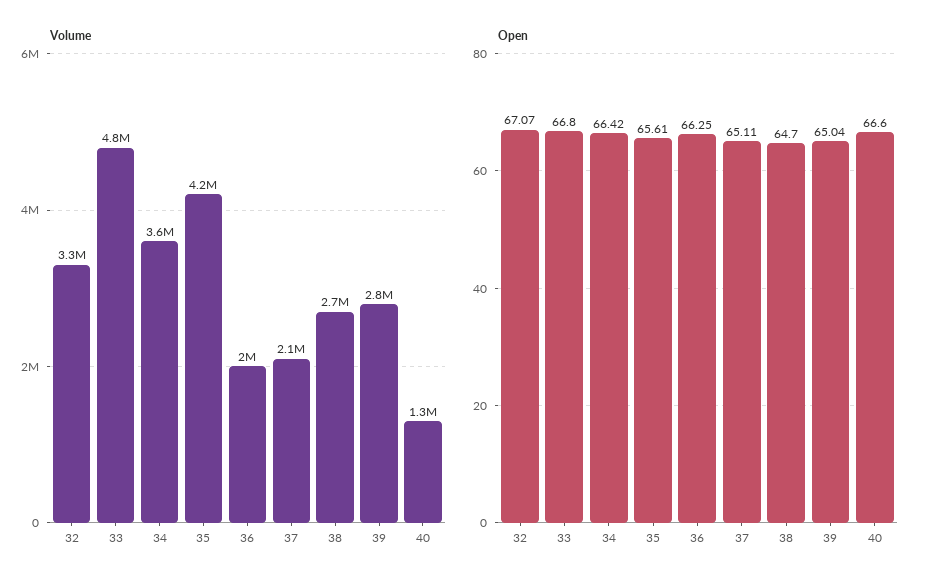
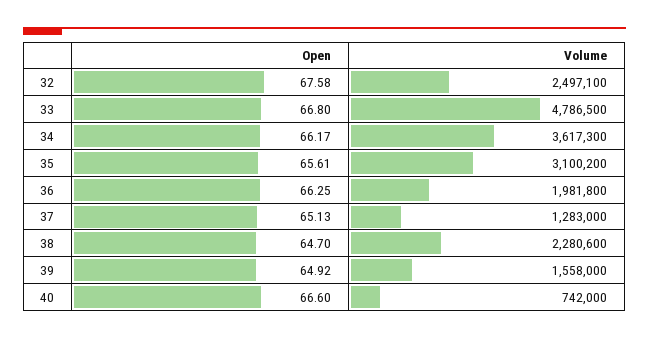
  {
    "Volume": {
-     "32": 3300000,
+     "32": 2497100,
      "33": 4786500,
      "34": 3617300,
-     "35": 4200000,
+     "35": 3100200,
      "36": 1981800,
-     "37": 2100000,
+     "37": 1283000,
-     "38": 2700000,
+     "38": 2280600,
-     "39": 2800000,
+     "39": 1558000,
-     "40": 1300000
+     "40": 742000
    },
    "Open": {
-     "32": 67.07,
+     "32": 67.58,
      "33": 66.8,
-     "34": 66.42,
+     "34": 66.17,
      "35": 65.61,
      "36": 66.25,
-     "37": 65.11,
+     "37": 65.13,
      "38": 64.7,
-     "39": 65.04,
+     "39": 64.92,
      "40": 66.6
    }
  }

